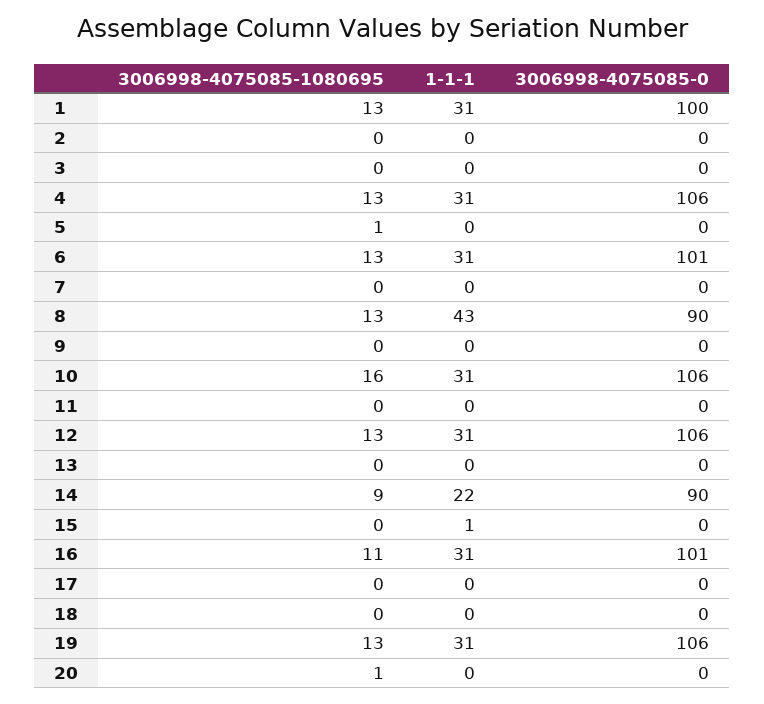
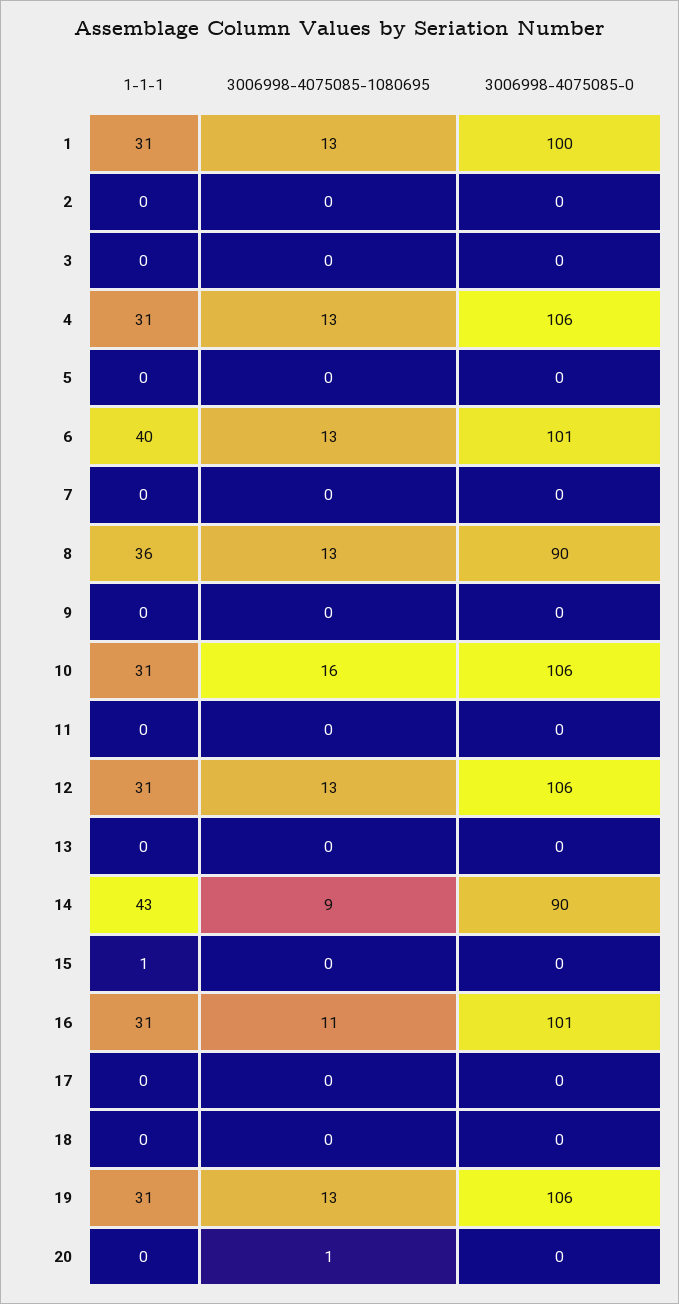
  {
    "3006998-4075085-1080695": {
      "1": 13,
      "2": 0,
      "3": 0,
      "4": 13,
-     "5": 1,
+     "5": 0,
      "6": 13,
      "7": 0,
      "8": 13,
      "9": 0,
      "10": 16,
      "11": 0,
      "12": 13,
      "13": 0,
      "14": 9,
      "15": 0,
      "16": 11,
      "17": 0,
      "18": 0,
      "19": 13,
      "20": 1
    },
    "1-1-1": {
      "1": 31,
      "2": 0,
      "3": 0,
      "4": 31,
      "5": 0,
-     "6": 31,
+     "6": 40,
      "7": 0,
-     "8": 43,
+     "8": 36,
      "9": 0,
      "10": 31,
      "11": 0,
      "12": 31,
      "13": 0,
-     "14": 22,
+     "14": 43,
      "15": 1,
      "16": 31,
      "17": 0,
      "18": 0,
      "19": 31,
      "20": 0
    },
    "3006998-4075085-0": {
      "1": 100,
      "2": 0,
      "3": 0,
      "4": 106,
      "5": 0,
      "6": 101,
      "7": 0,
      "8": 90,
      "9": 0,
      "10": 106,
      "11": 0,
      "12": 106,
      "13": 0,
      "14": 90,
      "15": 0,
      "16": 101,
      "17": 0,
      "18": 0,
      "19": 106,
      "20": 0
    }
  }

